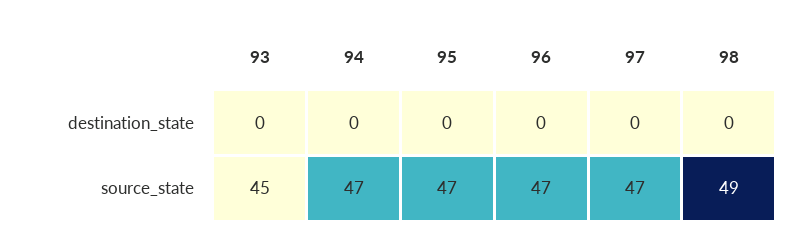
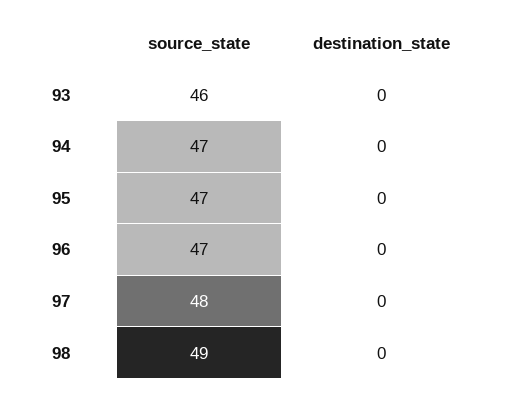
  {
    "93": {
      "destination_state": 0,
-     "source_state": 45
+     "source_state": 46
    },
    "94": {
      "destination_state": 0,
      "source_state": 47
    },
    "95": {
      "destination_state": 0,
      "source_state": 47
    },
    "96": {
      "destination_state": 0,
      "source_state": 47
    },
    "97": {
      "destination_state": 0,
-     "source_state": 47
+     "source_state": 48
    },
    "98": {
      "destination_state": 0,
      "source_state": 49
    }
  }

